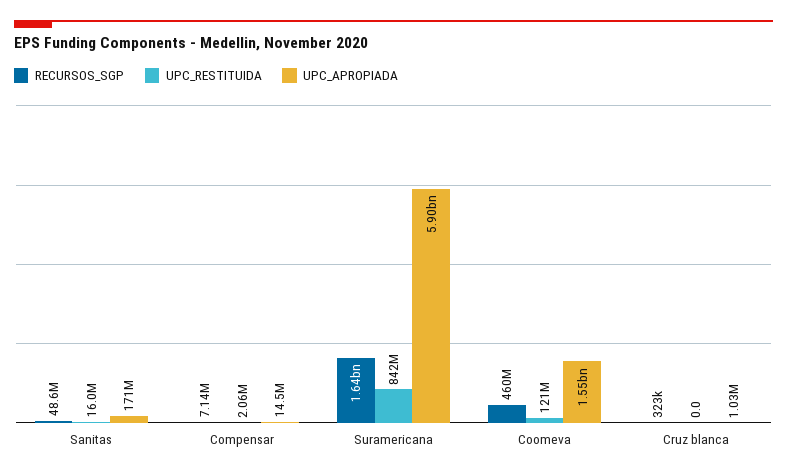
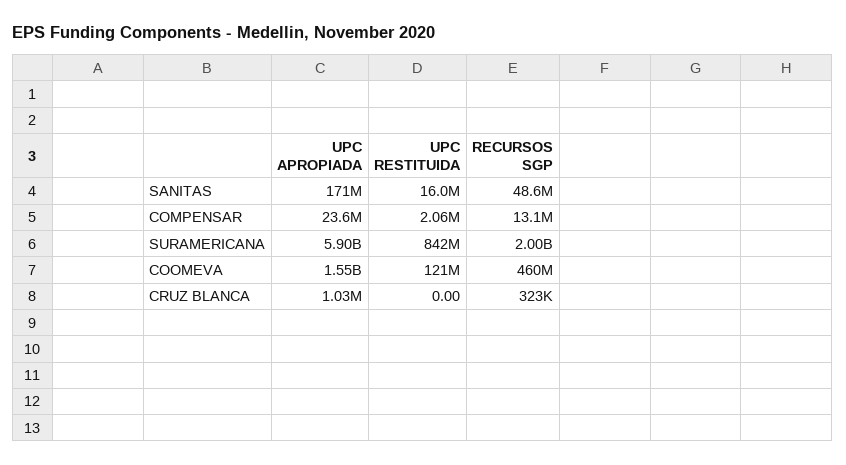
  {
    "RECURSOS_SGP": {
      "Sanitas": 48600000,
-     "Compensar": 7140000,
+     "Compensar": 13100000,
-     "Suramericana": 1640000000,
+     "Suramericana": 2000000000,
      "Coomeva": 460000000,
      "Cruz blanca": 323000
    },
    "UPC_RESTITUIDA": {
      "Sanitas": 16000000,
      "Compensar": 2060000,
      "Suramericana": 842000000,
      "Coomeva": 121000000,
      "Cruz blanca": 0
    },
    "UPC_APROPIADA": {
      "Sanitas": 171000000,
-     "Compensar": 14500000,
+     "Compensar": 23600000,
      "Suramericana": 5900000000,
      "Coomeva": 1550000000,
      "Cruz blanca": 1030000
    }
  }

